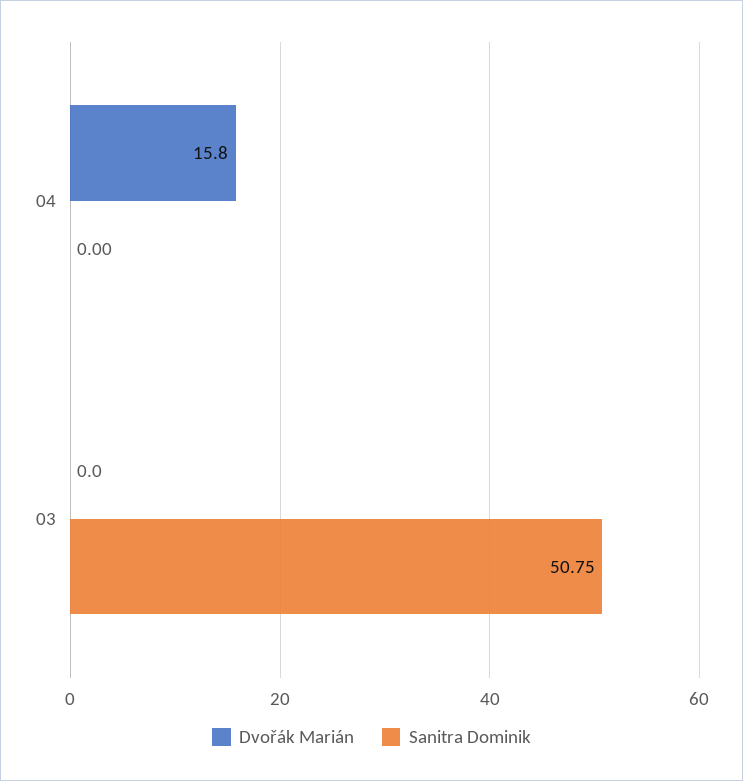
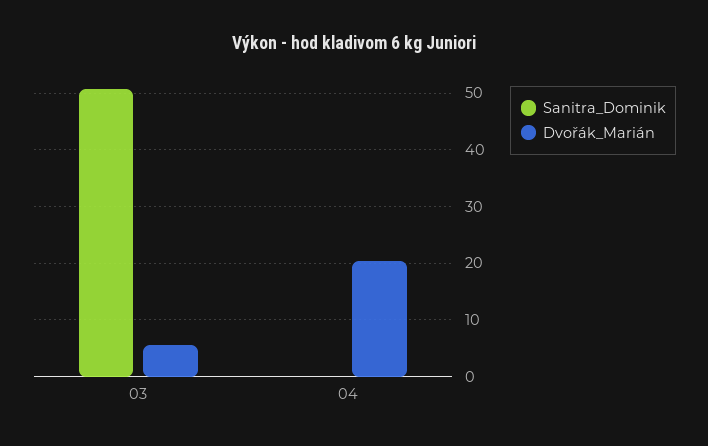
  {
    "Dvořák Marián": {
-     "04": 15.8,
+     "04": 20,
-     "03": 0
+     "03": 6
    },
    "Sanitra Dominik": {
      "04": 0,
      "03": 50.75
    }
  }

